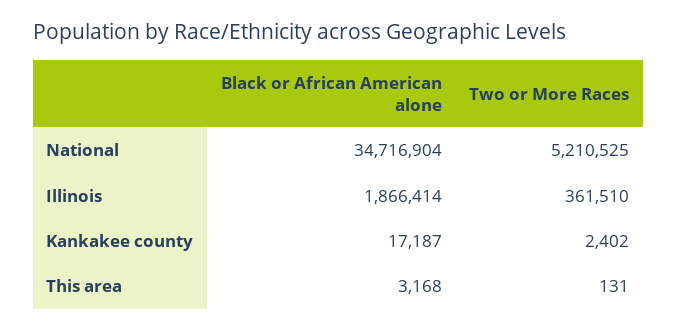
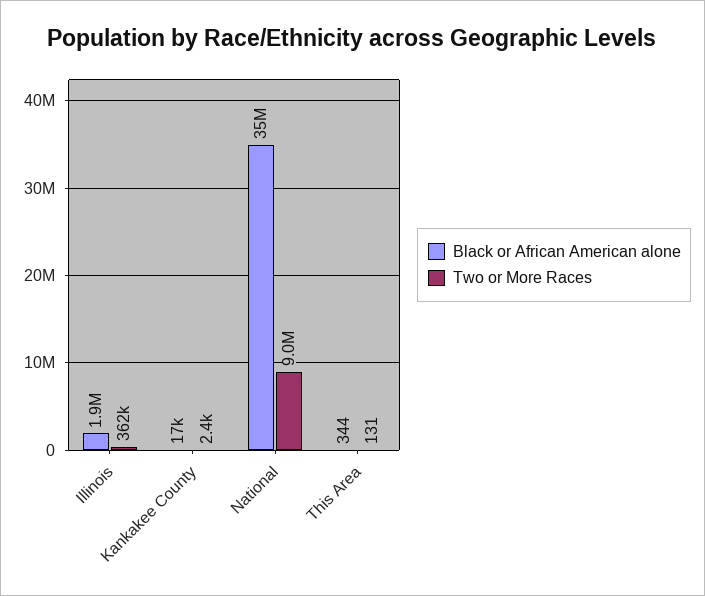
  {
    "Black or African American alone": {
      "National": 34716904,
      "Illinois": 1866414,
      "Kankakee county": 17187,
-     "This area": 3168
+     "This area": 344
    },
    "Two or More Races": {
-     "National": 5210525,
+     "National": 9000000,
      "Illinois": 361510,
      "Kankakee county": 2402,
      "This area": 131
    }
  }

